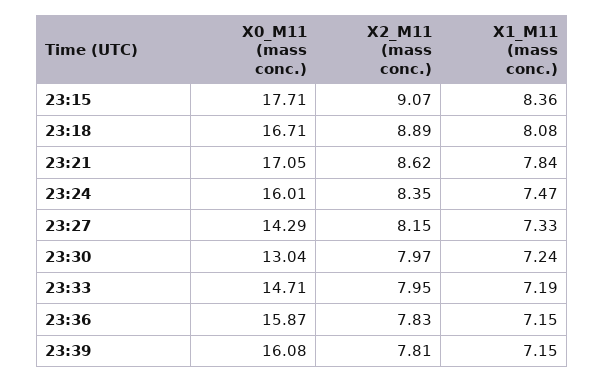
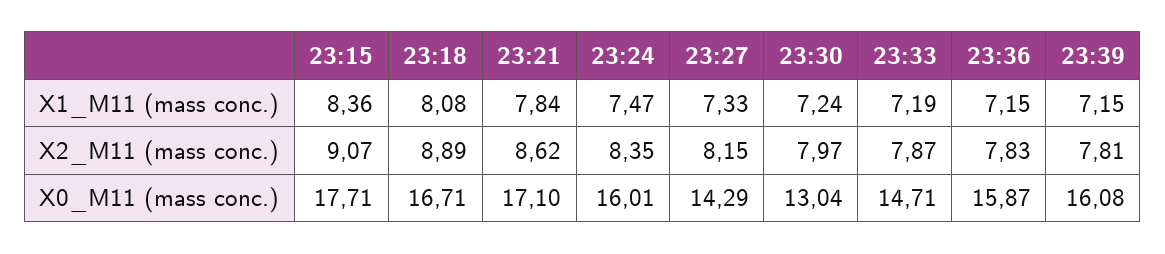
  {
    "X0_M11 (mass conc.)": {
      "23:15": 17.71,
      "23:18": 16.71,
-     "23:21": 17.05,
+     "23:21": 17.1,
      "23:24": 16.01,
      "23:27": 14.29,
      "23:30": 13.04,
      "23:33": 14.71,
      "23:36": 15.87,
      "23:39": 16.08
    },
    "X2_M11 (mass conc.)": {
      "23:15": 9.07,
      "23:18": 8.89,
      "23:21": 8.62,
      "23:24": 8.35,
      "23:27": 8.15,
      "23:30": 7.97,
-     "23:33": 7.95,
+     "23:33": 7.87,
      "23:36": 7.83,
      "23:39": 7.81
    },
    "X1_M11 (mass conc.)": {
      "23:15": 8.36,
      "23:18": 8.08,
      "23:21": 7.84,
      "23:24": 7.47,
      "23:27": 7.33,
      "23:30": 7.24,
      "23:33": 7.19,
      "23:36": 7.15,
      "23:39": 7.15
    }
  }

